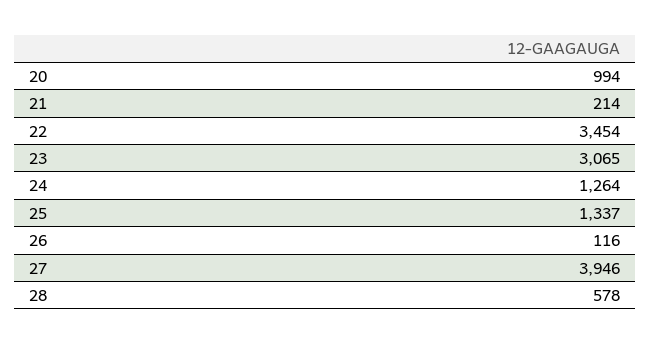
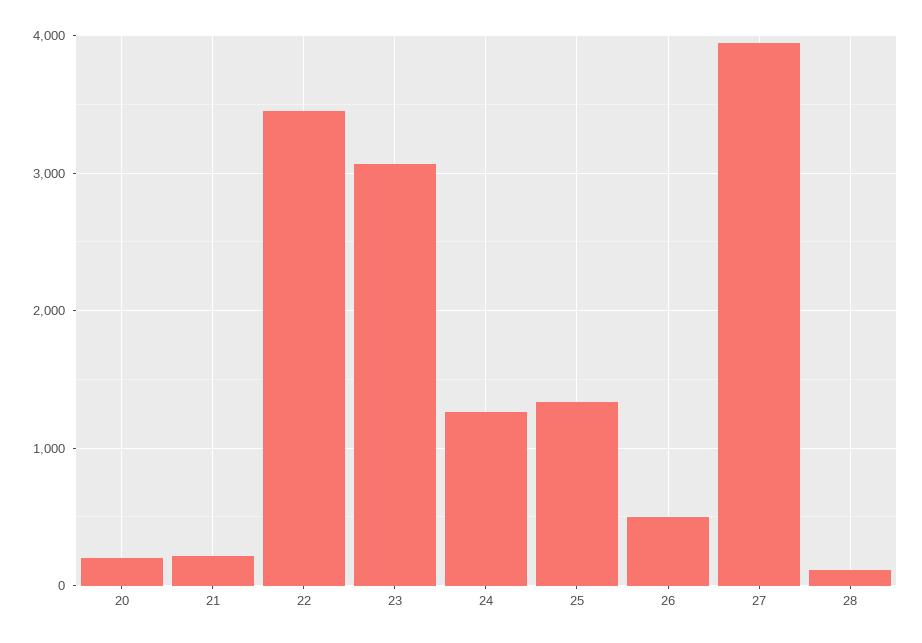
  {
-   "20": 994,
+   "20": 200,
    "21": 214,
    "22": 3454,
    "23": 3065,
    "24": 1264,
    "25": 1337,
-   "26": 116,
+   "26": 500,
    "27": 3946,
-   "28": 578
+   "28": 100
  }

